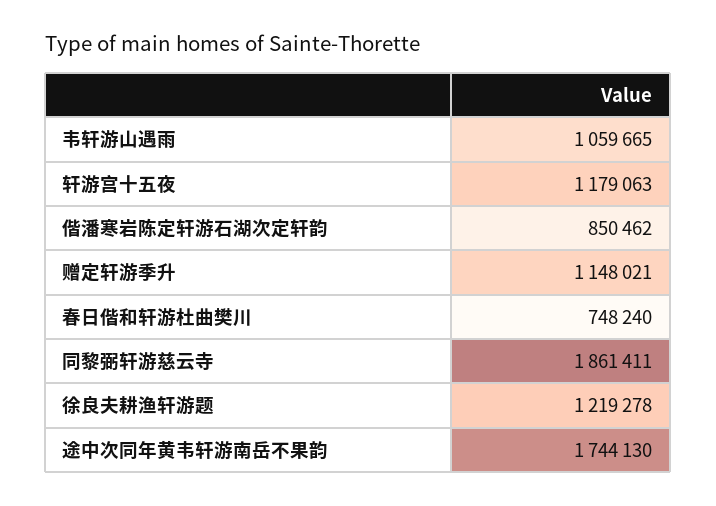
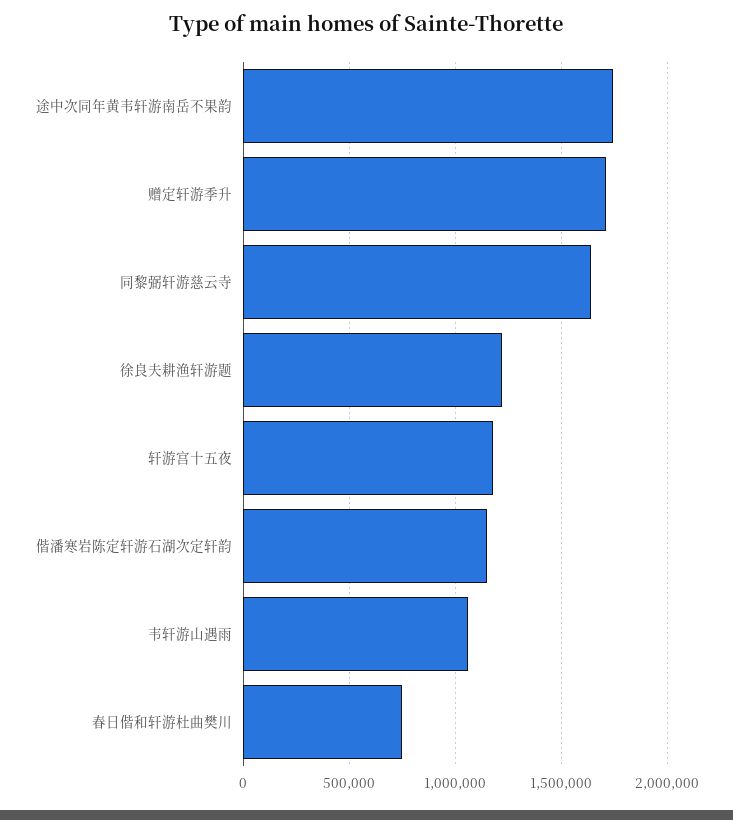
  {
    "韦轩游山遇雨": 1059665,
    "轩游宫十五夜": 1179063,
-   "偕潘寒岩陈定轩游石湖次定轩韵": 850462,
+   "偕潘寒岩陈定轩游石湖次定轩韵": 1150000,
-   "赠定轩游季升": 1148021,
+   "赠定轩游季升": 1700000,
    "春日偕和轩游杜曲樊川": 748240,
-   "同黎弼轩游慈云寺": 1861411,
+   "同黎弼轩游慈云寺": 1650000,
    "徐良夫耕渔轩游题": 1219278,
    "途中次同年黄韦轩游南岳不果韵": 1744130
  }

